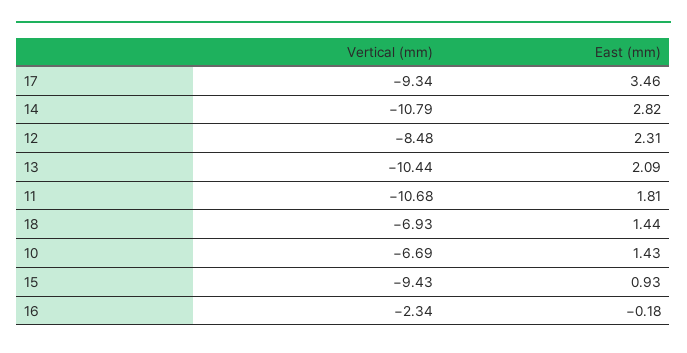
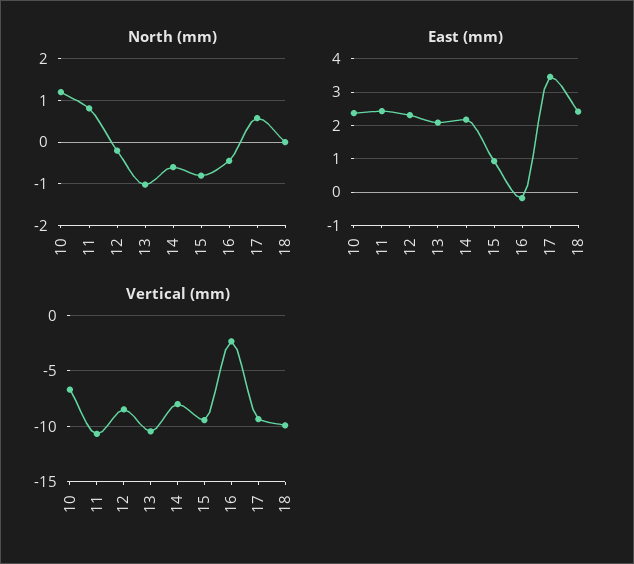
  {
    "Vertical (mm)": {
      "17": -9.34,
-     "14": -10.79,
+     "14": -8,
      "12": -8.48,
      "13": -10.44,
      "11": -10.68,
-     "18": -6.93,
+     "18": -10,
      "10": -6.69,
      "15": -9.43,
      "16": -2.34
    },
    "East (mm)": {
      "17": 3.46,
-     "14": 2.82,
+     "14": 2.2,
      "12": 2.31,
      "13": 2.09,
-     "11": 1.81,
+     "11": 2.4,
-     "18": 1.44,
+     "18": 2.4,
-     "10": 1.43,
+     "10": 2.4,
      "15": 0.93,
      "16": -0.18
-   }
+   },
+   "North (mm)": {
+     "10": 1.2,
+     "11": 0.8,
+     "12": -0.2,
+     "13": -1,
+     "14": -0.6,
+     "15": -0.8,
+     "16": -0.4,
+     "17": 0.6,
+     "18": 0
+   }
  }

